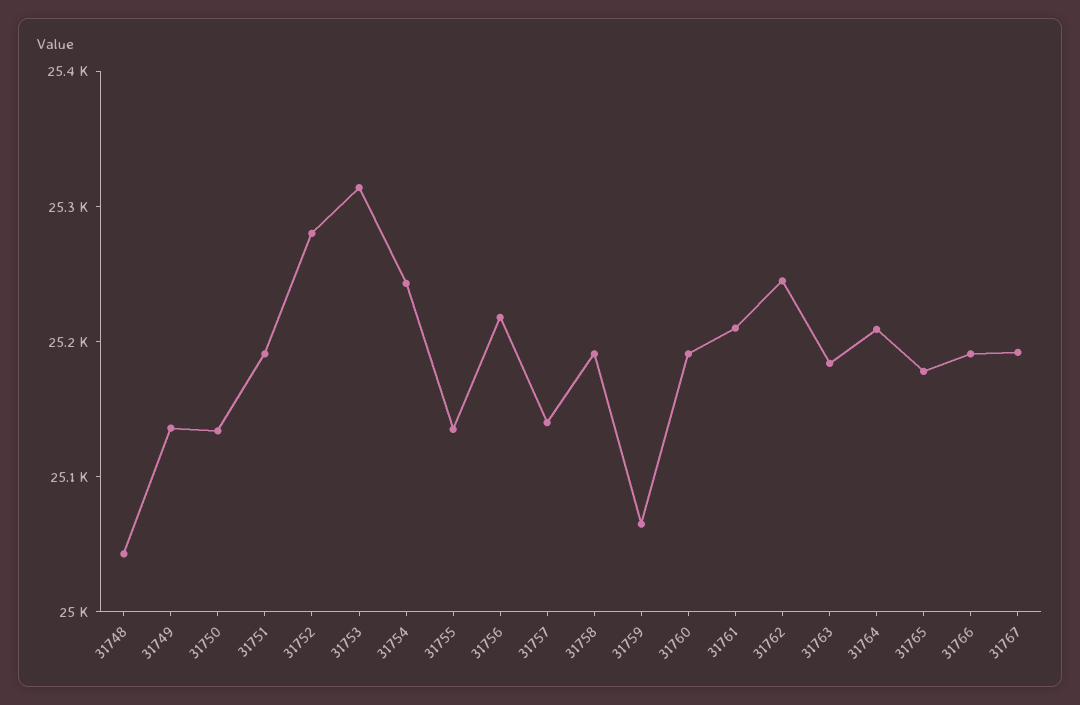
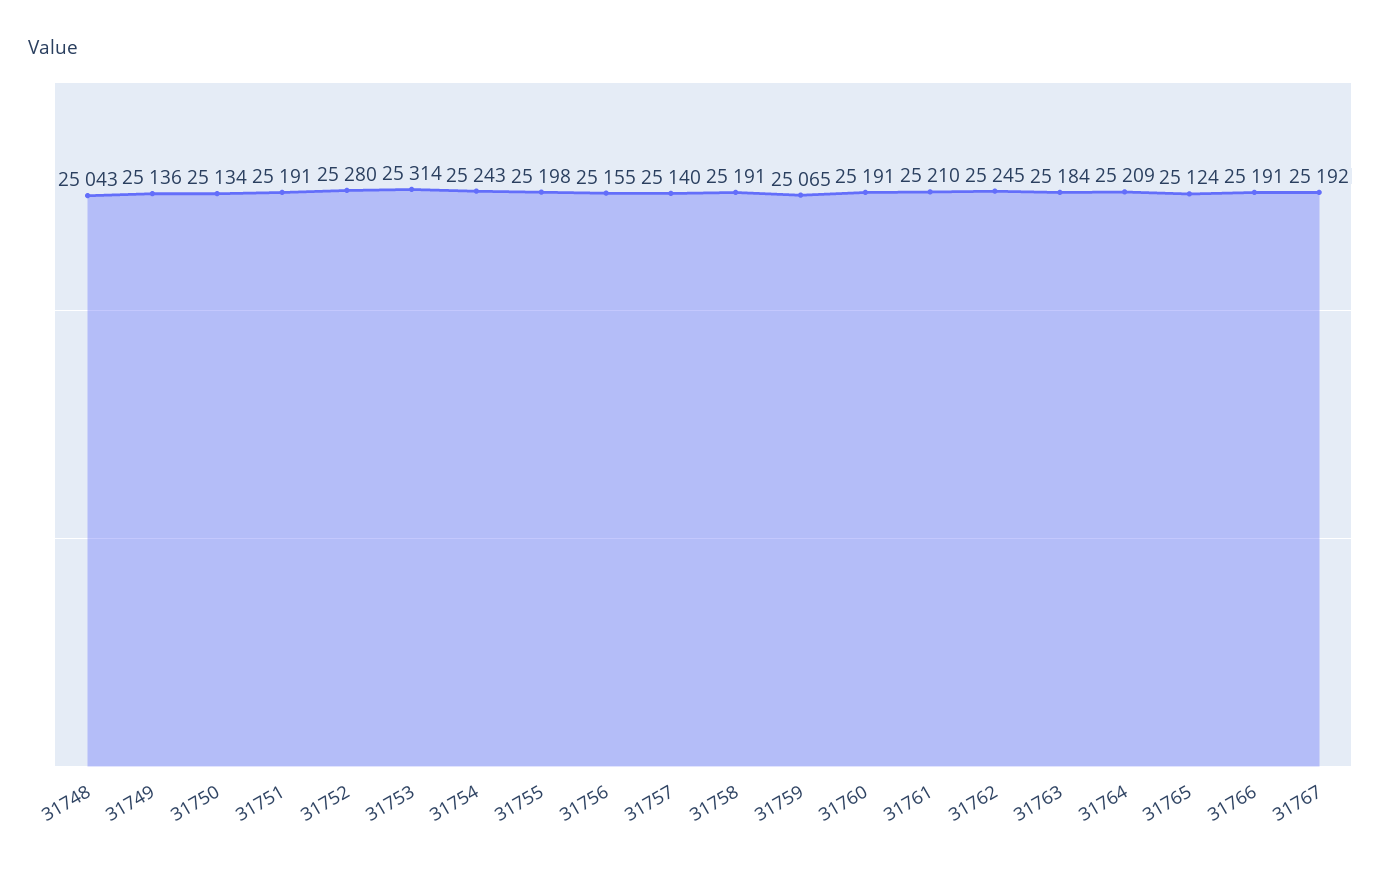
  {
    "31748": 25043,
    "31749": 25136,
    "31750": 25134,
    "31751": 25191,
    "31752": 25280,
    "31753": 25314,
    "31754": 25243,
-   "31755": 25140,
+   "31755": 25198,
-   "31756": 25220,
+   "31756": 25155,
    "31757": 25140,
    "31758": 25191,
    "31759": 25065,
    "31760": 25191,
    "31761": 25210,
    "31762": 25245,
    "31763": 25184,
    "31764": 25209,
-   "31765": 25180,
+   "31765": 25124,
    "31766": 25191,
    "31767": 25192
  }

